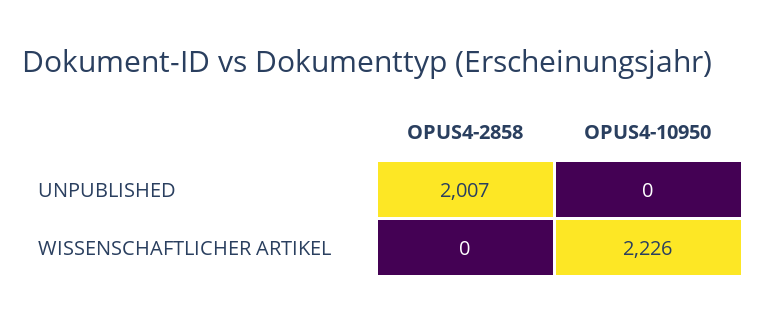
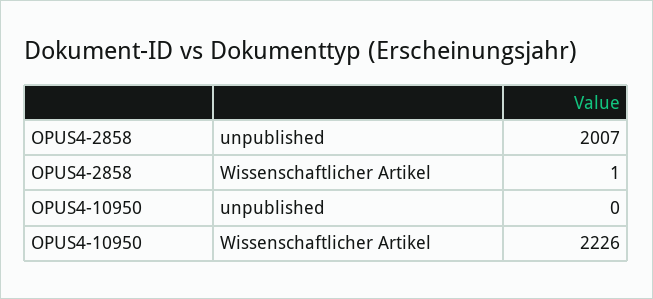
  {
    "OPUS4-2858": {
      "UNPUBLISHED": 2007,
-     "WISSENSCHAFTLICHER ARTIKEL": 0
+     "WISSENSCHAFTLICHER ARTIKEL": 1
    },
    "OPUS4-10950": {
      "UNPUBLISHED": 0,
      "WISSENSCHAFTLICHER ARTIKEL": 2226
    }
  }

